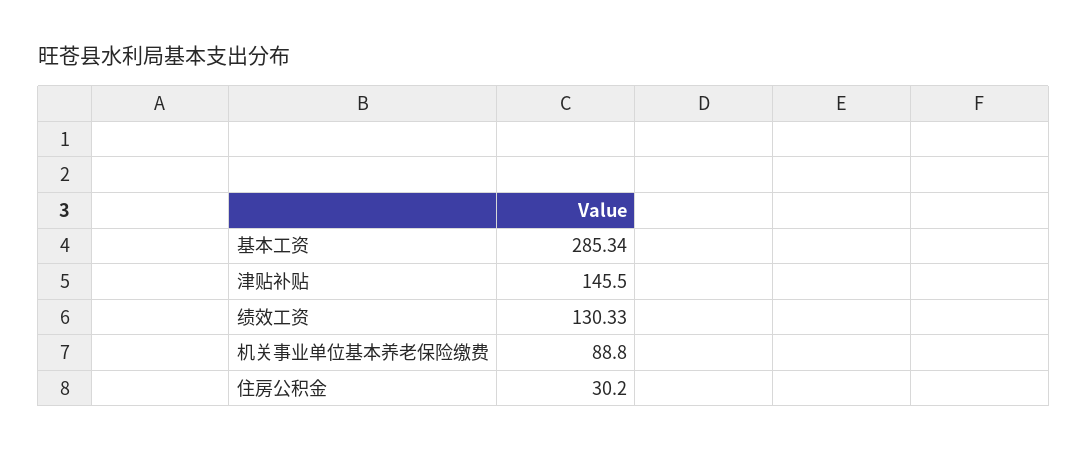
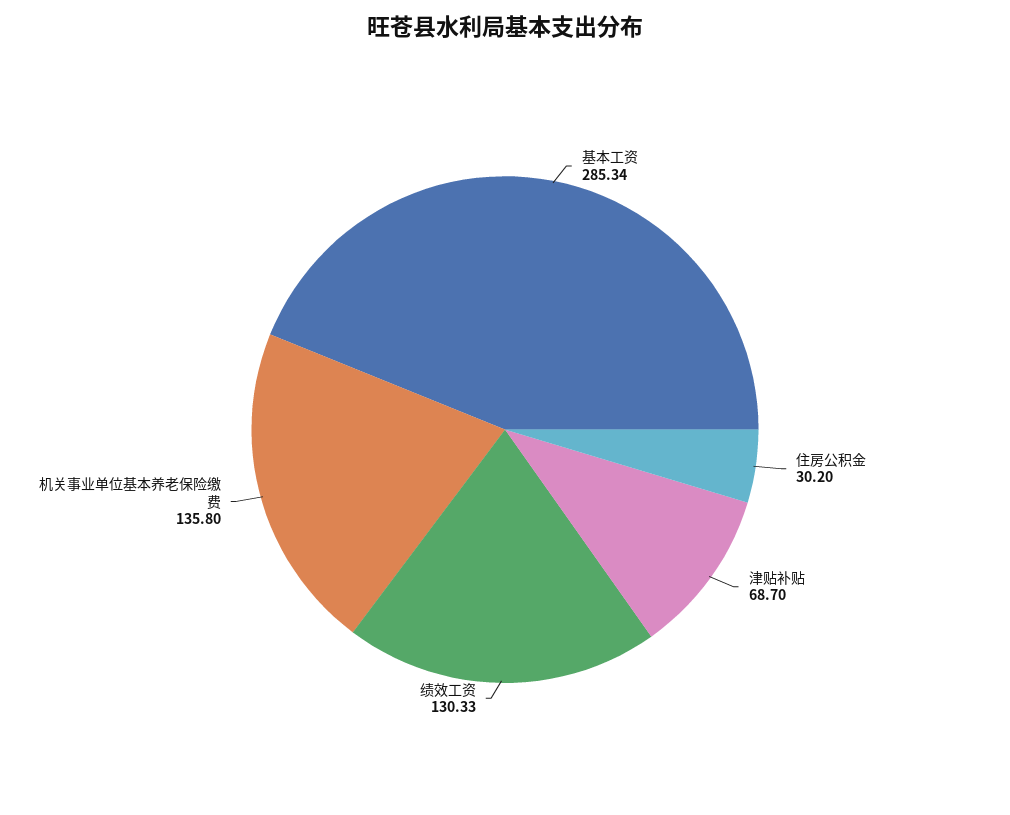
  {
    "基本工资": 285.34,
-   "津贴补贴": 145.5,
+   "津贴补贴": 68.7,
    "绩效工资": 130.33,
-   "机关事业单位基本养老保险缴费": 88.8,
+   "机关事业单位基本养老保险缴费": 135.8,
    "住房公积金": 30.2
  }

